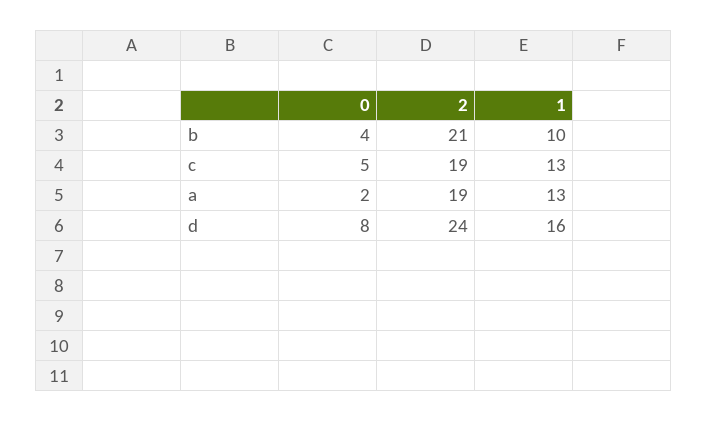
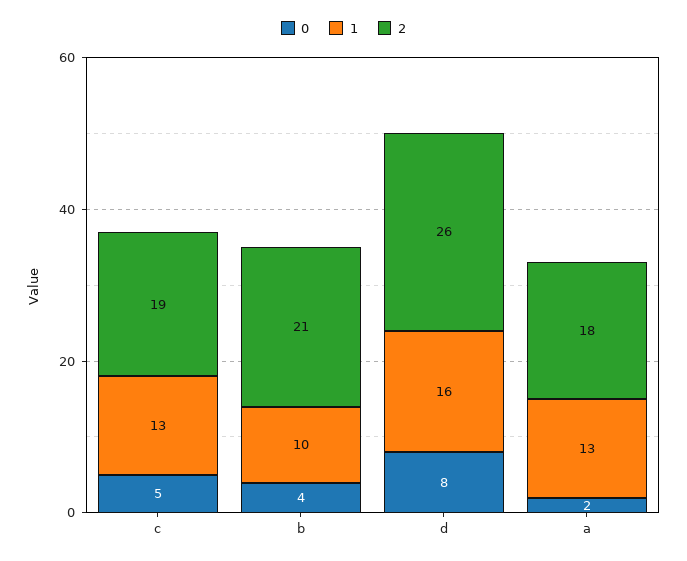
  {
    "0": {
      "b": 4,
      "c": 5,
      "a": 2,
      "d": 8
    },
    "2": {
      "b": 21,
      "c": 19,
-     "a": 19,
+     "a": 18,
-     "d": 24
+     "d": 26
    },
    "1": {
      "b": 10,
      "c": 13,
      "a": 13,
      "d": 16
    }
  }

